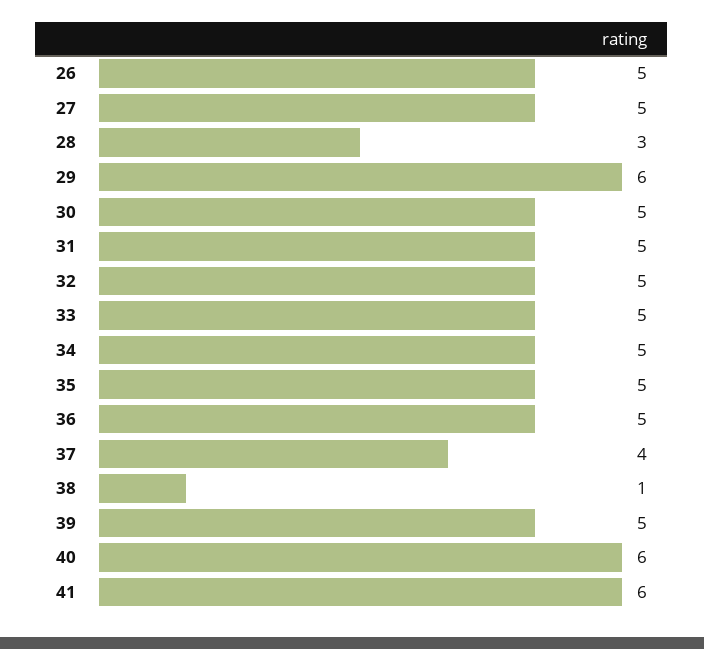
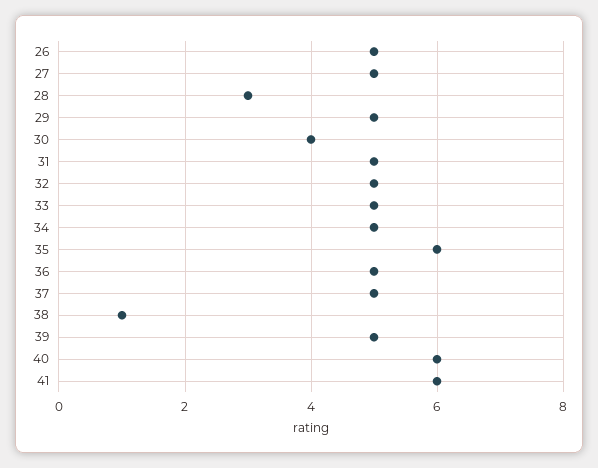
  {
    "26": 5,
    "27": 5,
    "28": 3,
-   "29": 6,
+   "29": 5,
-   "30": 5,
+   "30": 4,
    "31": 5,
    "32": 5,
    "33": 5,
    "34": 5,
-   "35": 5,
+   "35": 6,
    "36": 5,
-   "37": 4,
+   "37": 5,
    "38": 1,
    "39": 5,
    "40": 6,
    "41": 6
  }

